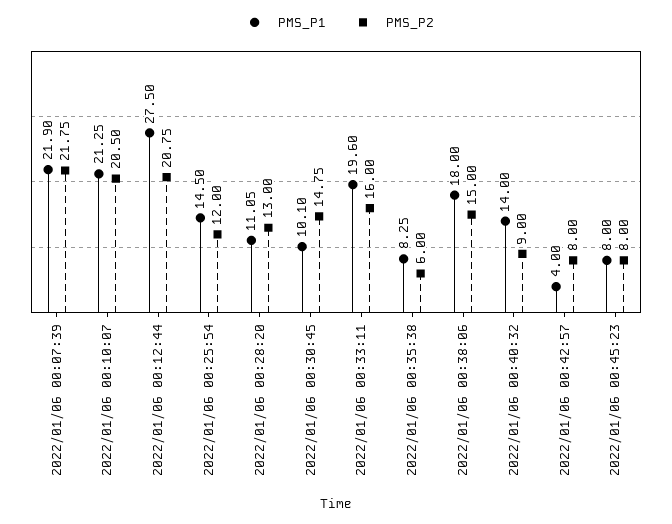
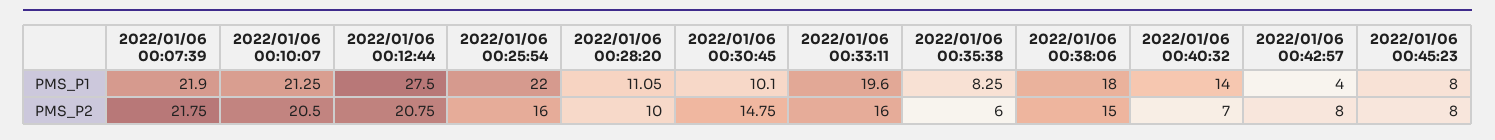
  {
    "PMS_P1": {
      "2022/01/06 00:07:39": 21.9,
      "2022/01/06 00:10:07": 21.25,
      "2022/01/06 00:12:44": 27.5,
-     "2022/01/06 00:25:54": 14.5,
+     "2022/01/06 00:25:54": 22,
      "2022/01/06 00:28:20": 11.05,
      "2022/01/06 00:30:45": 10.1,
      "2022/01/06 00:33:11": 19.6,
      "2022/01/06 00:35:38": 8.25,
      "2022/01/06 00:38:06": 18,
      "2022/01/06 00:40:32": 14,
      "2022/01/06 00:42:57": 4,
      "2022/01/06 00:45:23": 8
    },
    "PMS_P2": {
      "2022/01/06 00:07:39": 21.75,
      "2022/01/06 00:10:07": 20.5,
      "2022/01/06 00:12:44": 20.75,
-     "2022/01/06 00:25:54": 12,
+     "2022/01/06 00:25:54": 16,
-     "2022/01/06 00:28:20": 13,
+     "2022/01/06 00:28:20": 10,
      "2022/01/06 00:30:45": 14.75,
      "2022/01/06 00:33:11": 16,
      "2022/01/06 00:35:38": 6,
      "2022/01/06 00:38:06": 15,
-     "2022/01/06 00:40:32": 9,
+     "2022/01/06 00:40:32": 7,
      "2022/01/06 00:42:57": 8,
      "2022/01/06 00:45:23": 8
    }
  }

